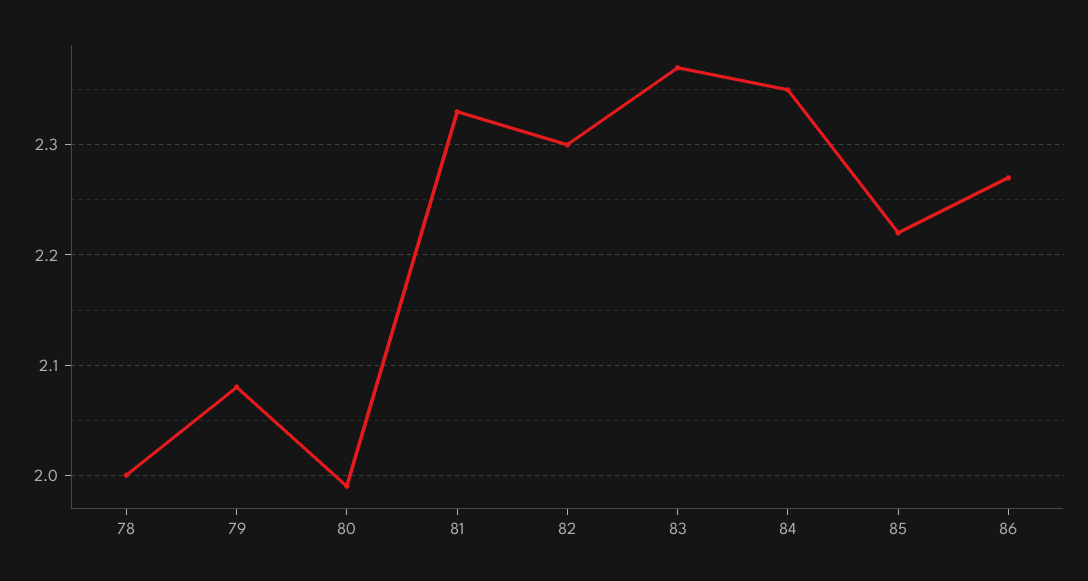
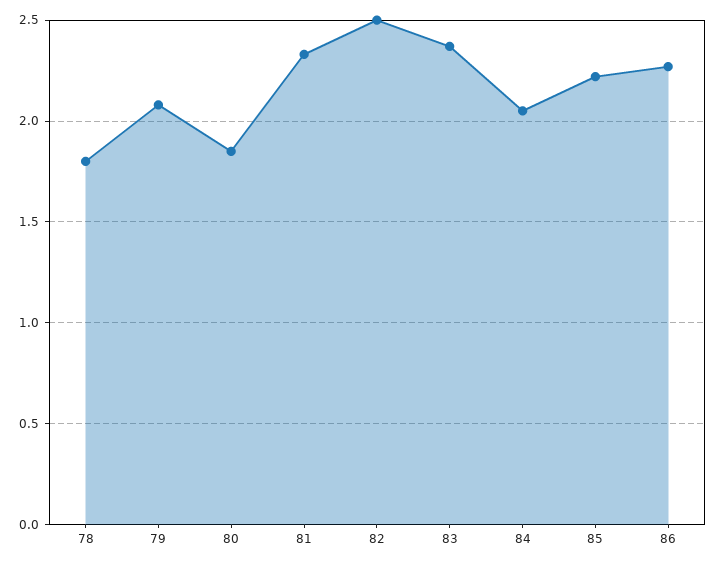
  {
-   "78": 2,
+   "78": 1.8,
    "79": 2.08,
-   "80": 1.99,
+   "80": 1.85,
    "81": 2.33,
-   "82": 2.3,
+   "82": 2.5,
    "83": 2.37,
-   "84": 2.35,
+   "84": 2.05,
    "85": 2.22,
    "86": 2.27
  }

